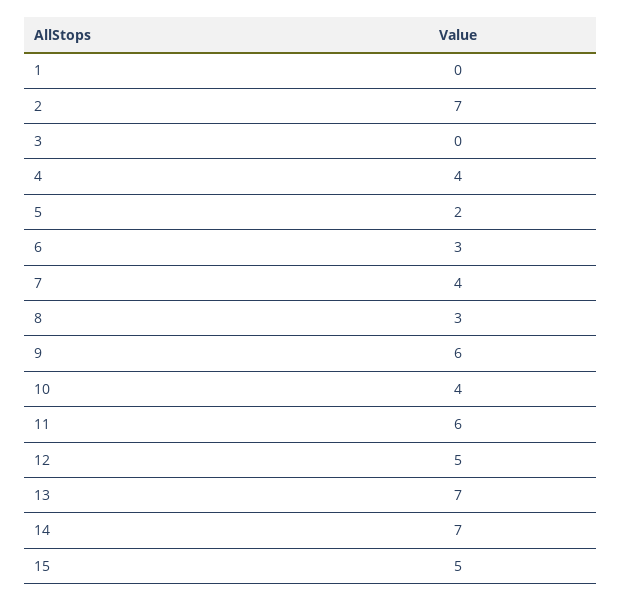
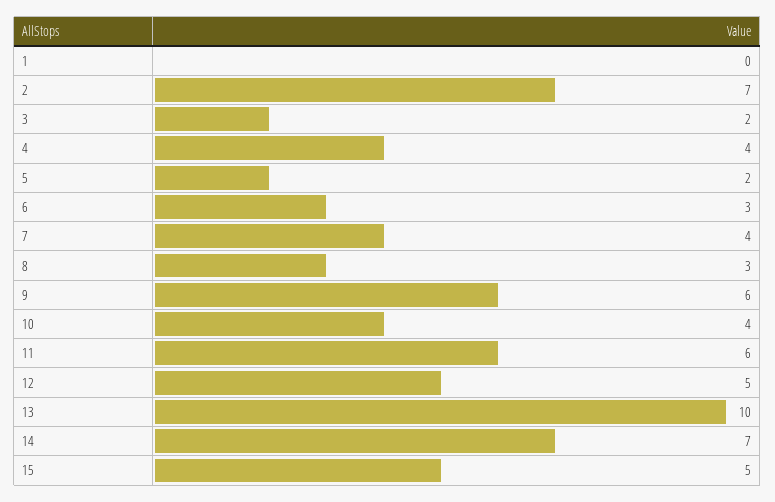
  {
    "1": 0,
    "2": 7,
-   "3": 0,
+   "3": 2,
    "4": 4,
    "5": 2,
    "6": 3,
    "7": 4,
    "8": 3,
    "9": 6,
    "10": 4,
    "11": 6,
    "12": 5,
-   "13": 7,
+   "13": 10,
    "14": 7,
    "15": 5
  }

